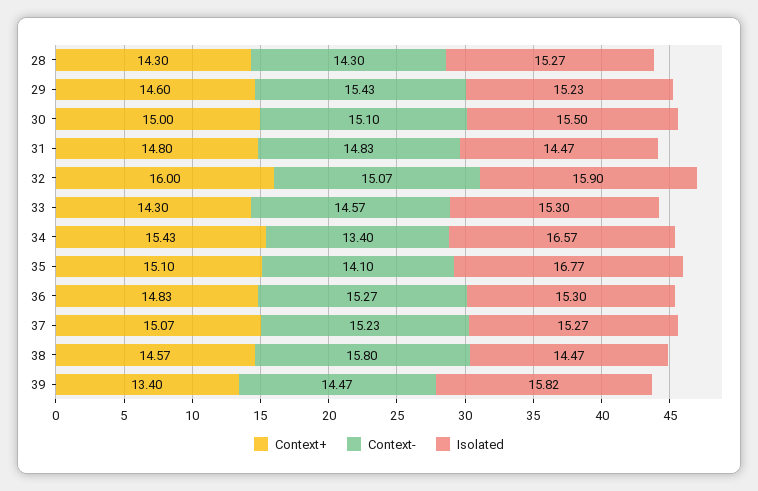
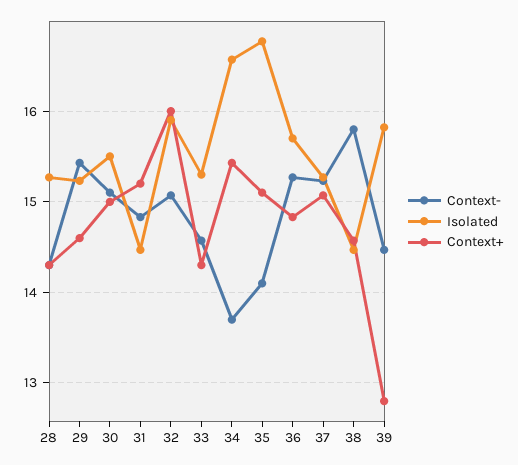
  {
    "Context+": {
      "28": 14.3,
      "29": 14.6,
      "30": 15,
-     "31": 14.8,
+     "31": 15.2,
      "32": 16,
      "33": 14.3,
      "34": 15.43,
      "35": 15.1,
      "36": 14.83,
      "37": 15.07,
      "38": 14.57,
-     "39": 13.4
+     "39": 12.8
    },
    "Context-": {
      "28": 14.3,
      "29": 15.43,
      "30": 15.1,
      "31": 14.83,
      "32": 15.07,
      "33": 14.57,
-     "34": 13.4,
+     "34": 13.7,
      "35": 14.1,
      "36": 15.27,
      "37": 15.23,
      "38": 15.8,
      "39": 14.47
    },
    "Isolated": {
      "28": 15.27,
      "29": 15.23,
      "30": 15.5,
      "31": 14.47,
      "32": 15.9,
      "33": 15.3,
      "34": 16.57,
      "35": 16.77,
-     "36": 15.3,
+     "36": 15.7,
      "37": 15.27,
      "38": 14.47,
      "39": 15.82
    }
  }

